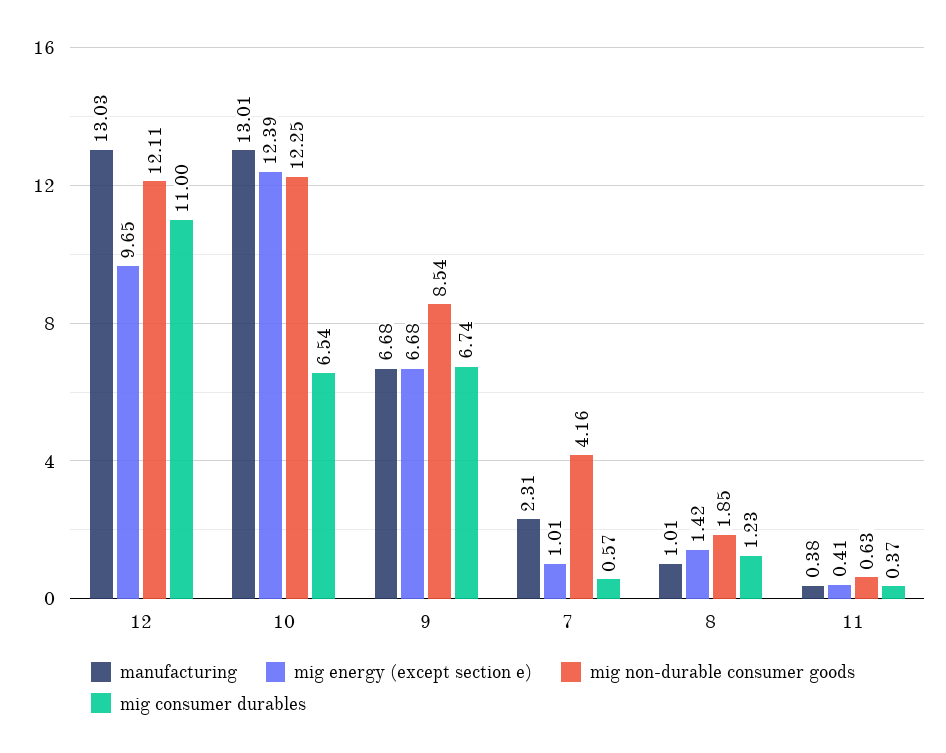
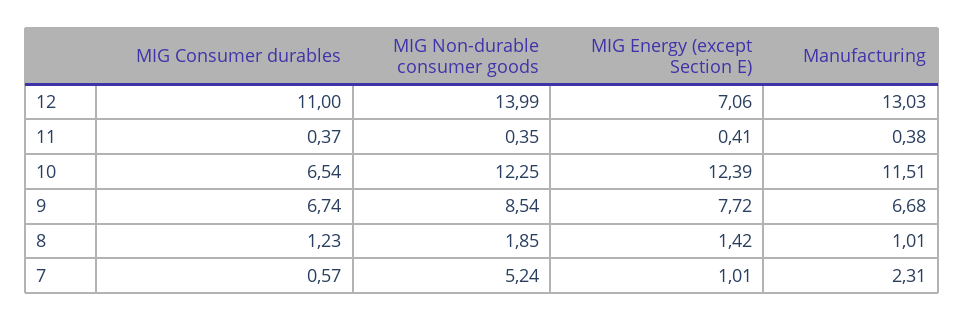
  {
    "manufacturing": {
      "12": 13.03,
-     "10": 13.01,
+     "10": 11.51,
      "9": 6.68,
      "7": 2.31,
      "8": 1.01,
      "11": 0.38
    },
    "mig energy (except section e)": {
-     "12": 9.65,
+     "12": 7.06,
      "10": 12.39,
-     "9": 6.68,
+     "9": 7.72,
      "7": 1.01,
      "8": 1.42,
      "11": 0.41
    },
    "mig non-durable consumer goods": {
-     "12": 12.11,
+     "12": 13.99,
      "10": 12.25,
      "9": 8.54,
-     "7": 4.16,
+     "7": 5.24,
      "8": 1.85,
-     "11": 0.63
+     "11": 0.35
    },
    "mig consumer durables": {
      "12": 11,
      "10": 6.54,
      "9": 6.74,
      "7": 0.57,
      "8": 1.23,
      "11": 0.37
    }
  }

